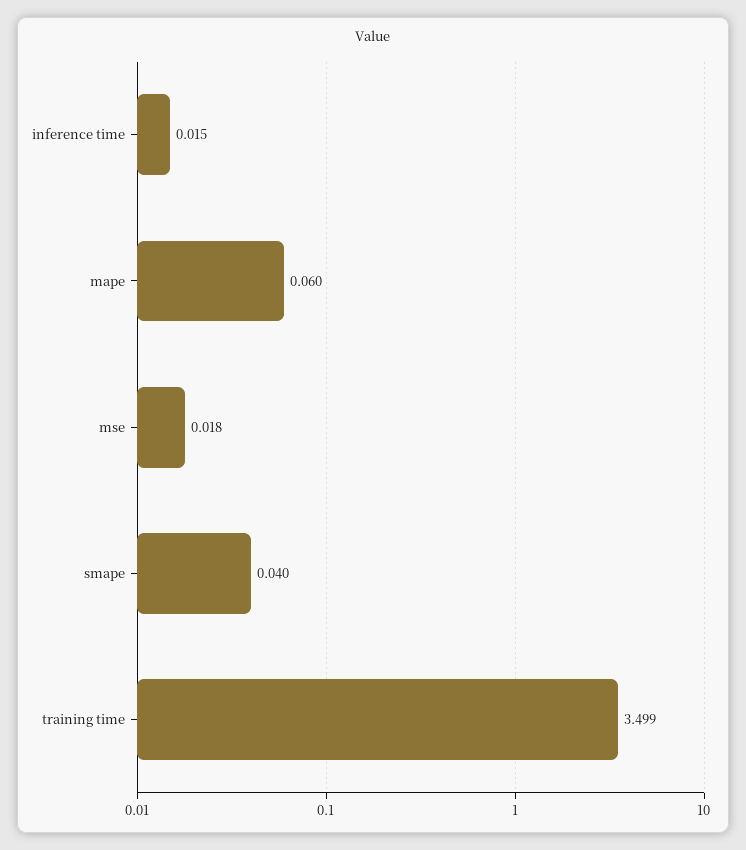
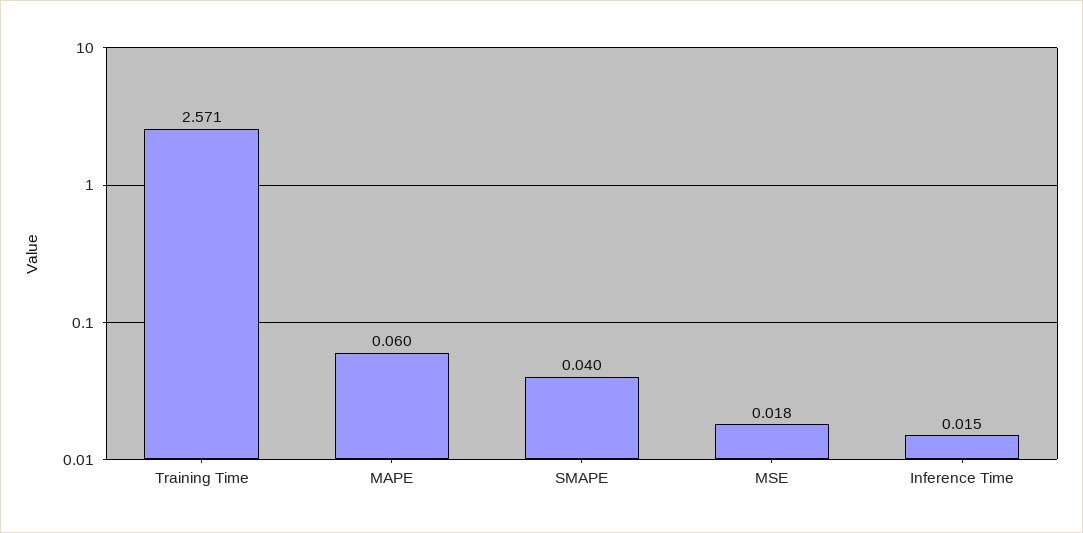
  {
    "inference time": 0.015,
    "mape": 0.06,
    "mse": 0.018,
    "smape": 0.04,
-   "training time": 3.499
+   "training time": 2.571
  }

